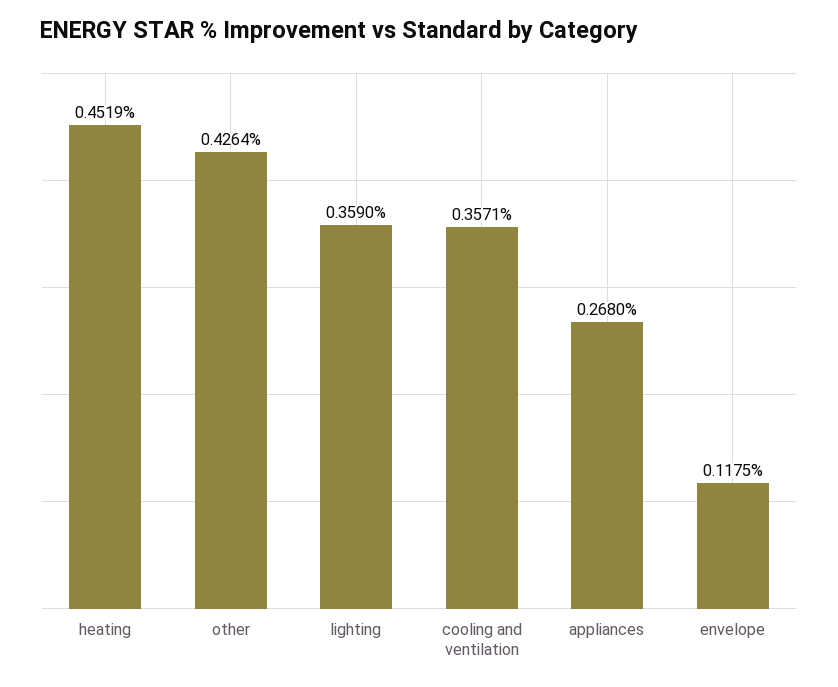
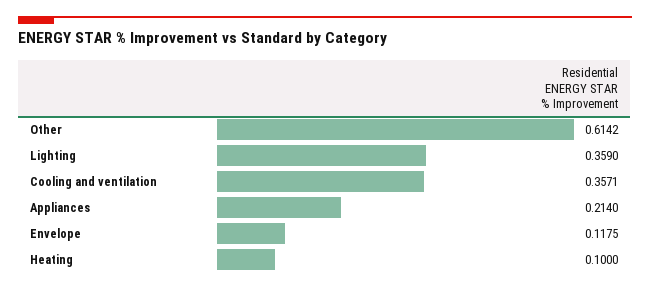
  {
-   "heating": 0.4519,
+   "heating": 0.1,
-   "other": 0.4264,
+   "other": 0.6142,
    "lighting": 0.359,
    "cooling and ventilation": 0.3571,
-   "appliances": 0.268,
+   "appliances": 0.214,
    "envelope": 0.1175
  }

